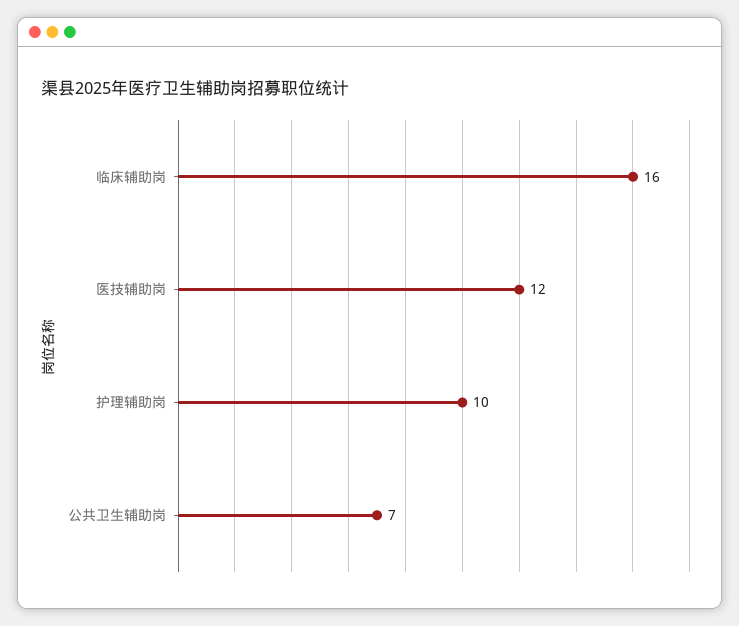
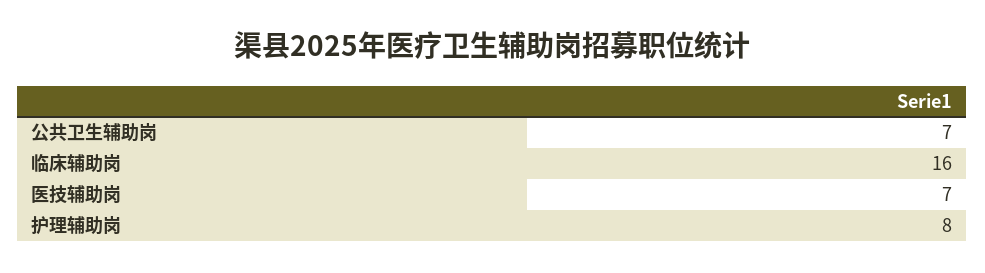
  {
    "临床辅助岗": 16,
-   "医技辅助岗": 12,
+   "医技辅助岗": 7,
-   "护理辅助岗": 10,
+   "护理辅助岗": 8,
    "公共卫生辅助岗": 7
  }

